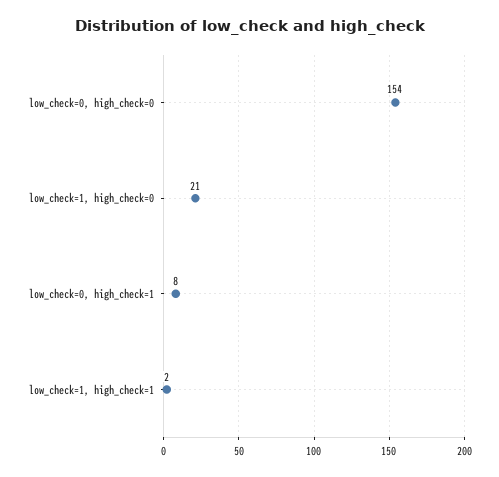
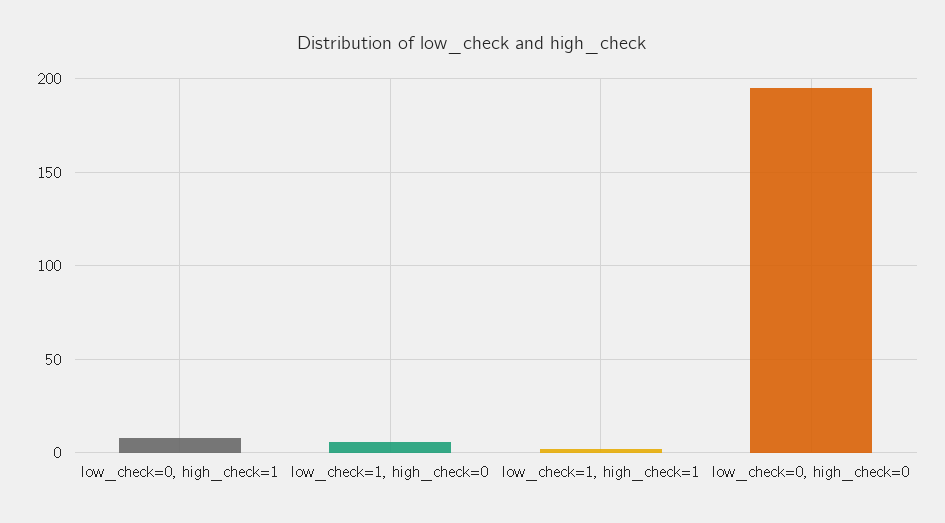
  {
-   "low_check=0, high_check=0": 154,
+   "low_check=0, high_check=0": 195,
-   "low_check=1, high_check=0": 21,
+   "low_check=1, high_check=0": 5,
    "low_check=0, high_check=1": 8,
    "low_check=1, high_check=1": 2
  }

